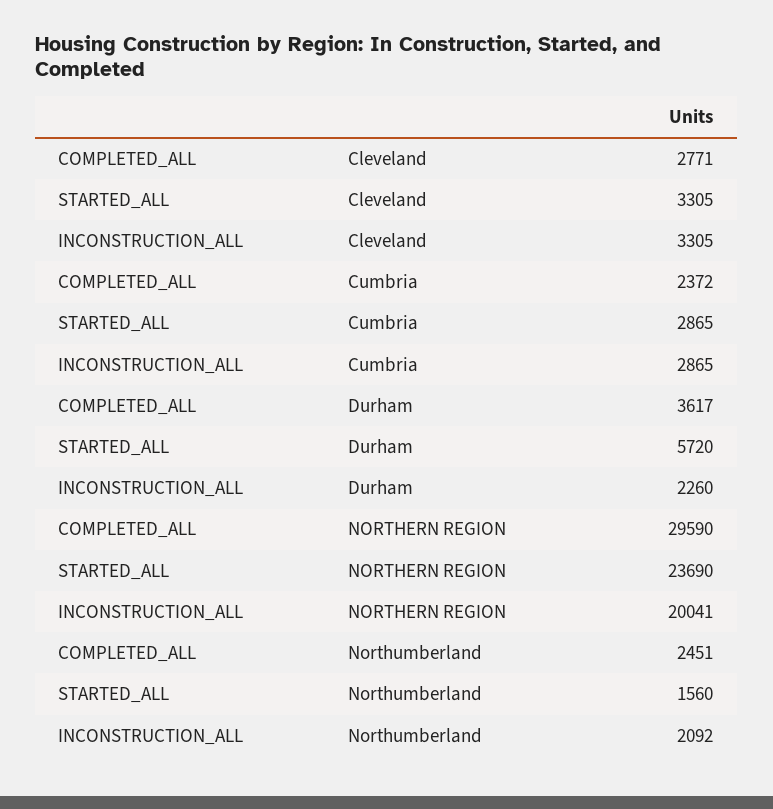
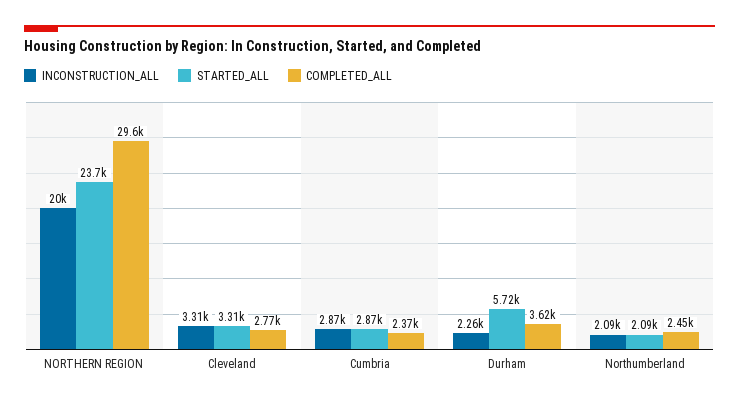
  {
    "COMPLETED_ALL": {
      "Cleveland": 2771,
      "Cumbria": 2372,
      "Durham": 3617,
      "NORTHERN REGION": 29590,
      "Northumberland": 2451
    },
    "STARTED_ALL": {
      "Cleveland": 3305,
      "Cumbria": 2865,
      "Durham": 5720,
      "NORTHERN REGION": 23690,
-     "Northumberland": 1560
+     "Northumberland": 2090
    },
    "INCONSTRUCTION_ALL": {
      "Cleveland": 3305,
      "Cumbria": 2865,
      "Durham": 2260,
      "NORTHERN REGION": 20041,
      "Northumberland": 2092
    }
  }

